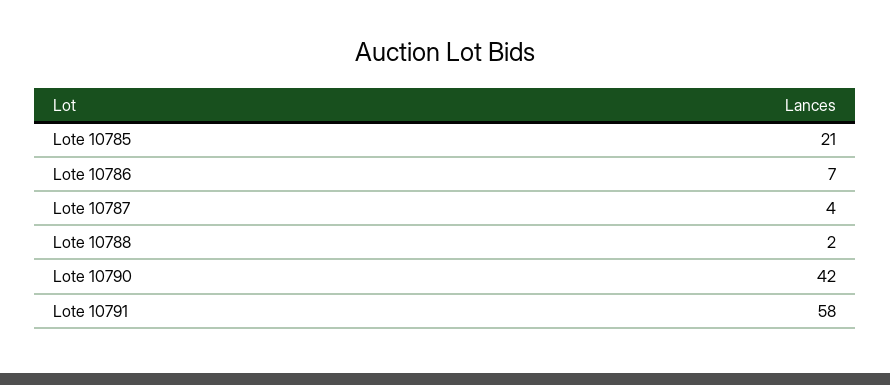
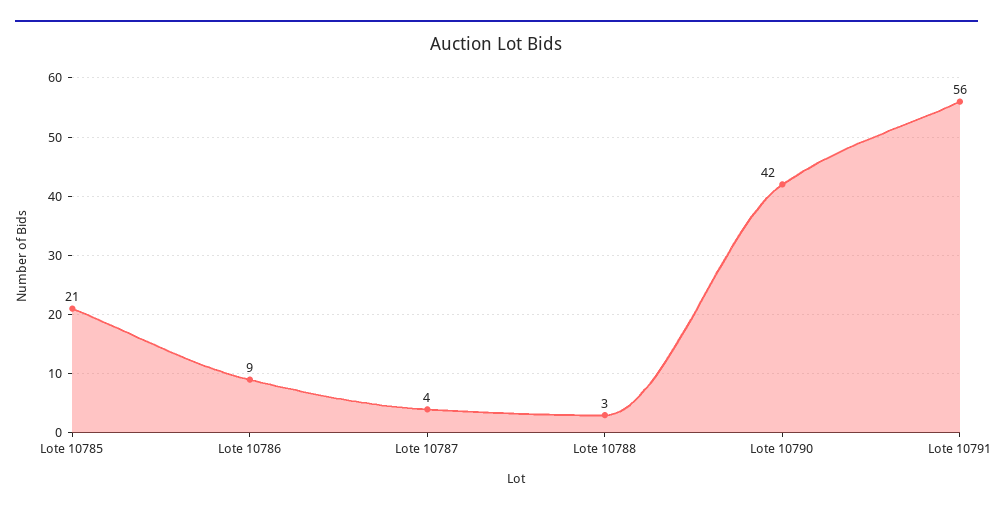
  {
    "Lote 10785": 21,
-   "Lote 10786": 7,
+   "Lote 10786": 9,
    "Lote 10787": 4,
-   "Lote 10788": 2,
+   "Lote 10788": 3,
    "Lote 10790": 42,
-   "Lote 10791": 58
+   "Lote 10791": 56
  }

